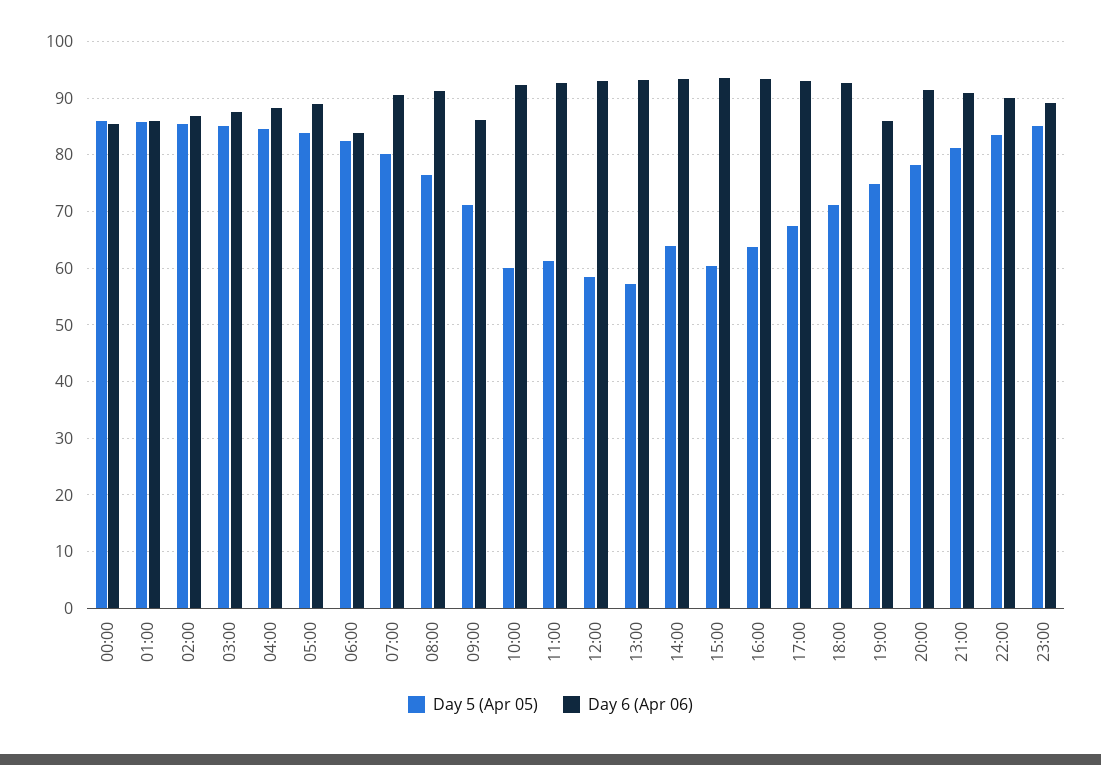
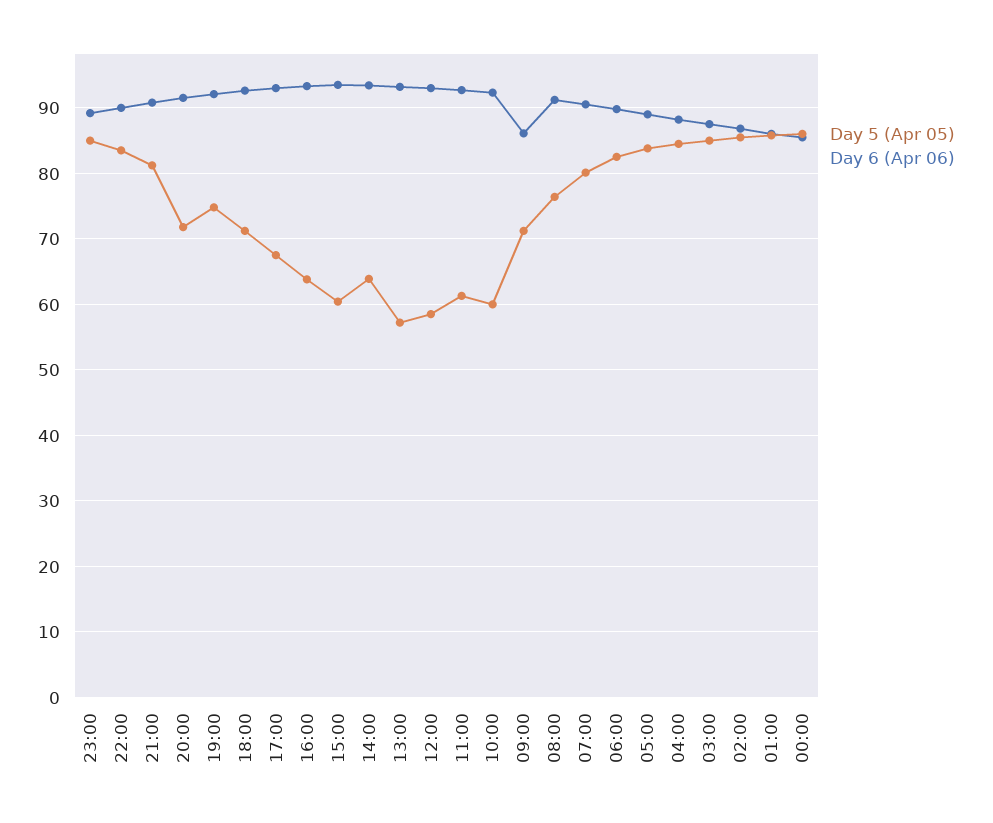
  {
    "Day 5 (Apr 05)": {
      "00:00": 86,
      "01:00": 86,
      "02:00": 86,
      "03:00": 85,
      "04:00": 85,
      "05:00": 84,
      "06:00": 83,
      "07:00": 80,
      "08:00": 76,
      "09:00": 71,
      "10:00": 60,
      "11:00": 61,
      "12:00": 59,
      "13:00": 57,
      "14:00": 64,
      "15:00": 60,
      "16:00": 64,
      "17:00": 68,
      "18:00": 71,
      "19:00": 75,
-     "20:00": 78,
+     "20:00": 72,
      "21:00": 81,
      "22:00": 84,
      "23:00": 85
    },
    "Day 6 (Apr 06)": {
      "00:00": 86,
      "01:00": 86,
      "02:00": 87,
      "03:00": 88,
      "04:00": 88,
      "05:00": 89,
-     "06:00": 84,
+     "06:00": 90,
      "07:00": 91,
      "08:00": 91,
      "09:00": 86,
      "10:00": 92,
      "11:00": 93,
      "12:00": 93,
      "13:00": 93,
      "14:00": 93,
      "15:00": 94,
      "16:00": 93,
      "17:00": 93,
      "18:00": 93,
-     "19:00": 86,
+     "19:00": 92,
      "20:00": 92,
      "21:00": 91,
      "22:00": 90,
      "23:00": 89
    }
  }

